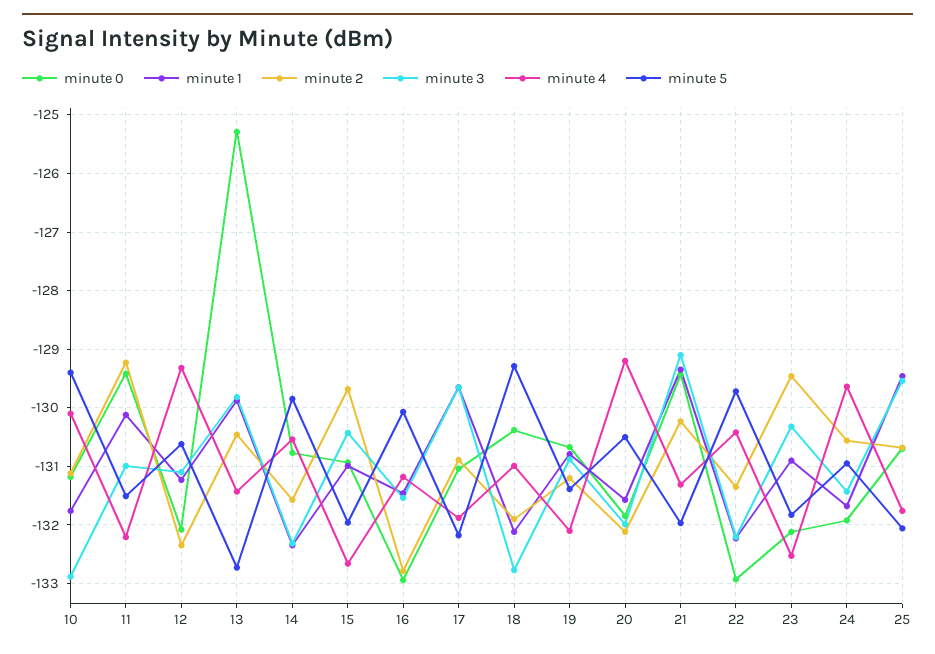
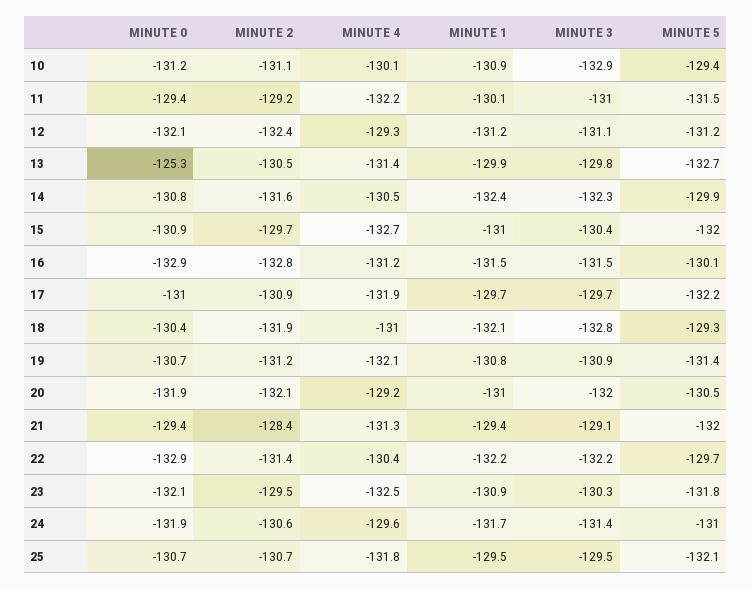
  {
    "minute 0": {
      "10": -131.2,
      "11": -129.4,
      "12": -132.1,
      "13": -125.3,
      "14": -130.8,
      "15": -130.9,
      "16": -132.9,
      "17": -131,
      "18": -130.4,
      "19": -130.7,
      "20": -131.9,
      "21": -129.4,
      "22": -132.9,
      "23": -132.1,
      "24": -131.9,
      "25": -130.7
    },
    "minute 1": {
-     "10": -131.8,
+     "10": -130.9,
      "11": -130.1,
      "12": -131.2,
      "13": -129.9,
      "14": -132.4,
      "15": -131,
      "16": -131.5,
      "17": -129.7,
      "18": -132.1,
      "19": -130.8,
-     "20": -131.6,
+     "20": -131,
      "21": -129.4,
      "22": -132.2,
      "23": -130.9,
      "24": -131.7,
      "25": -129.5
    },
    "minute 2": {
      "10": -131.1,
      "11": -129.2,
      "12": -132.4,
      "13": -130.5,
      "14": -131.6,
      "15": -129.7,
      "16": -132.8,
      "17": -130.9,
      "18": -131.9,
      "19": -131.2,
      "20": -132.1,
-     "21": -130.2,
+     "21": -128.4,
      "22": -131.4,
      "23": -129.5,
      "24": -130.6,
      "25": -130.7
    },
    "minute 3": {
      "10": -132.9,
      "11": -131,
      "12": -131.1,
      "13": -129.8,
      "14": -132.3,
      "15": -130.4,
      "16": -131.5,
      "17": -129.7,
      "18": -132.8,
      "19": -130.9,
      "20": -132,
      "21": -129.1,
      "22": -132.2,
      "23": -130.3,
      "24": -131.4,
      "25": -129.5
    },
    "minute 4": {
      "10": -130.1,
      "11": -132.2,
      "12": -129.3,
      "13": -131.4,
      "14": -130.5,
      "15": -132.7,
      "16": -131.2,
      "17": -131.9,
      "18": -131,
      "19": -132.1,
      "20": -129.2,
      "21": -131.3,
      "22": -130.4,
      "23": -132.5,
      "24": -129.6,
      "25": -131.8
    },
    "minute 5": {
      "10": -129.4,
      "11": -131.5,
-     "12": -130.6,
+     "12": -131.2,
      "13": -132.7,
      "14": -129.9,
      "15": -132,
      "16": -130.1,
      "17": -132.2,
      "18": -129.3,
      "19": -131.4,
      "20": -130.5,
      "21": -132,
      "22": -129.7,
      "23": -131.8,
      "24": -131,
      "25": -132.1
    }
  }

